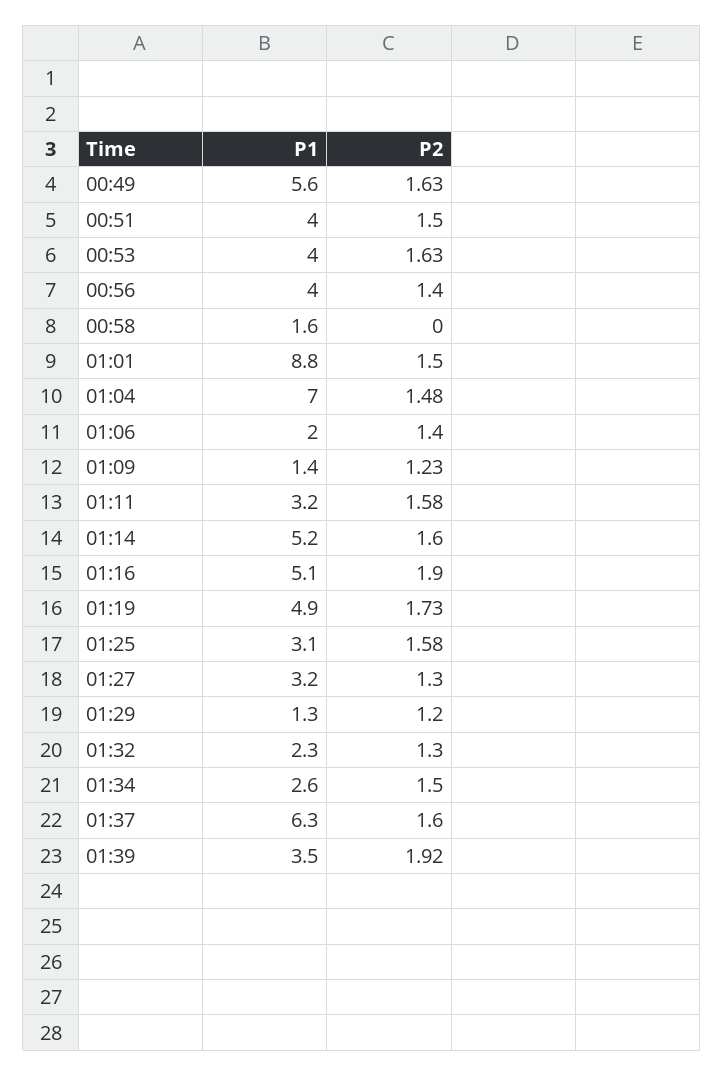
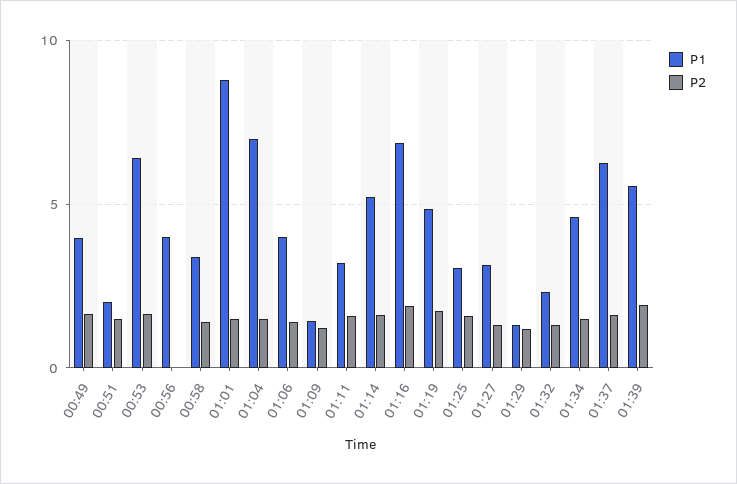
  {
    "P1": {
-     "00:49": 5.6,
+     "00:49": 4,
-     "00:51": 4,
+     "00:51": 2,
-     "00:53": 4,
+     "00:53": 6.5,
      "00:56": 4,
-     "00:58": 1.6,
+     "00:58": 3.5,
      "01:01": 8.8,
      "01:04": 7,
-     "01:06": 2,
+     "01:06": 4,
      "01:09": 1.4,
      "01:11": 3.2,
      "01:14": 5.2,
-     "01:16": 5.1,
+     "01:16": 7,
      "01:19": 4.9,
      "01:25": 3.1,
      "01:27": 3.2,
      "01:29": 1.3,
      "01:32": 2.3,
-     "01:34": 2.6,
+     "01:34": 4.5,
      "01:37": 6.3,
-     "01:39": 3.5
+     "01:39": 5.5
    },
    "P2": {
      "00:49": 1.63,
      "00:51": 1.5,
      "00:53": 1.63,
-     "00:56": 1.4,
+     "00:56": 0,
-     "00:58": 0,
+     "00:58": 1.5,
      "01:01": 1.5,
      "01:04": 1.48,
      "01:06": 1.4,
      "01:09": 1.23,
      "01:11": 1.58,
      "01:14": 1.6,
      "01:16": 1.9,
      "01:19": 1.73,
      "01:25": 1.58,
      "01:27": 1.3,
      "01:29": 1.2,
      "01:32": 1.3,
      "01:34": 1.5,
      "01:37": 1.6,
      "01:39": 1.92
    }
  }

